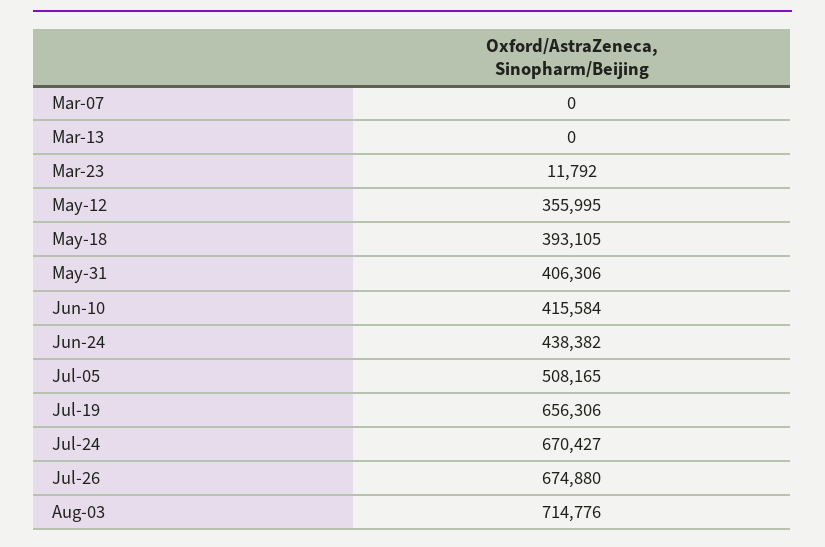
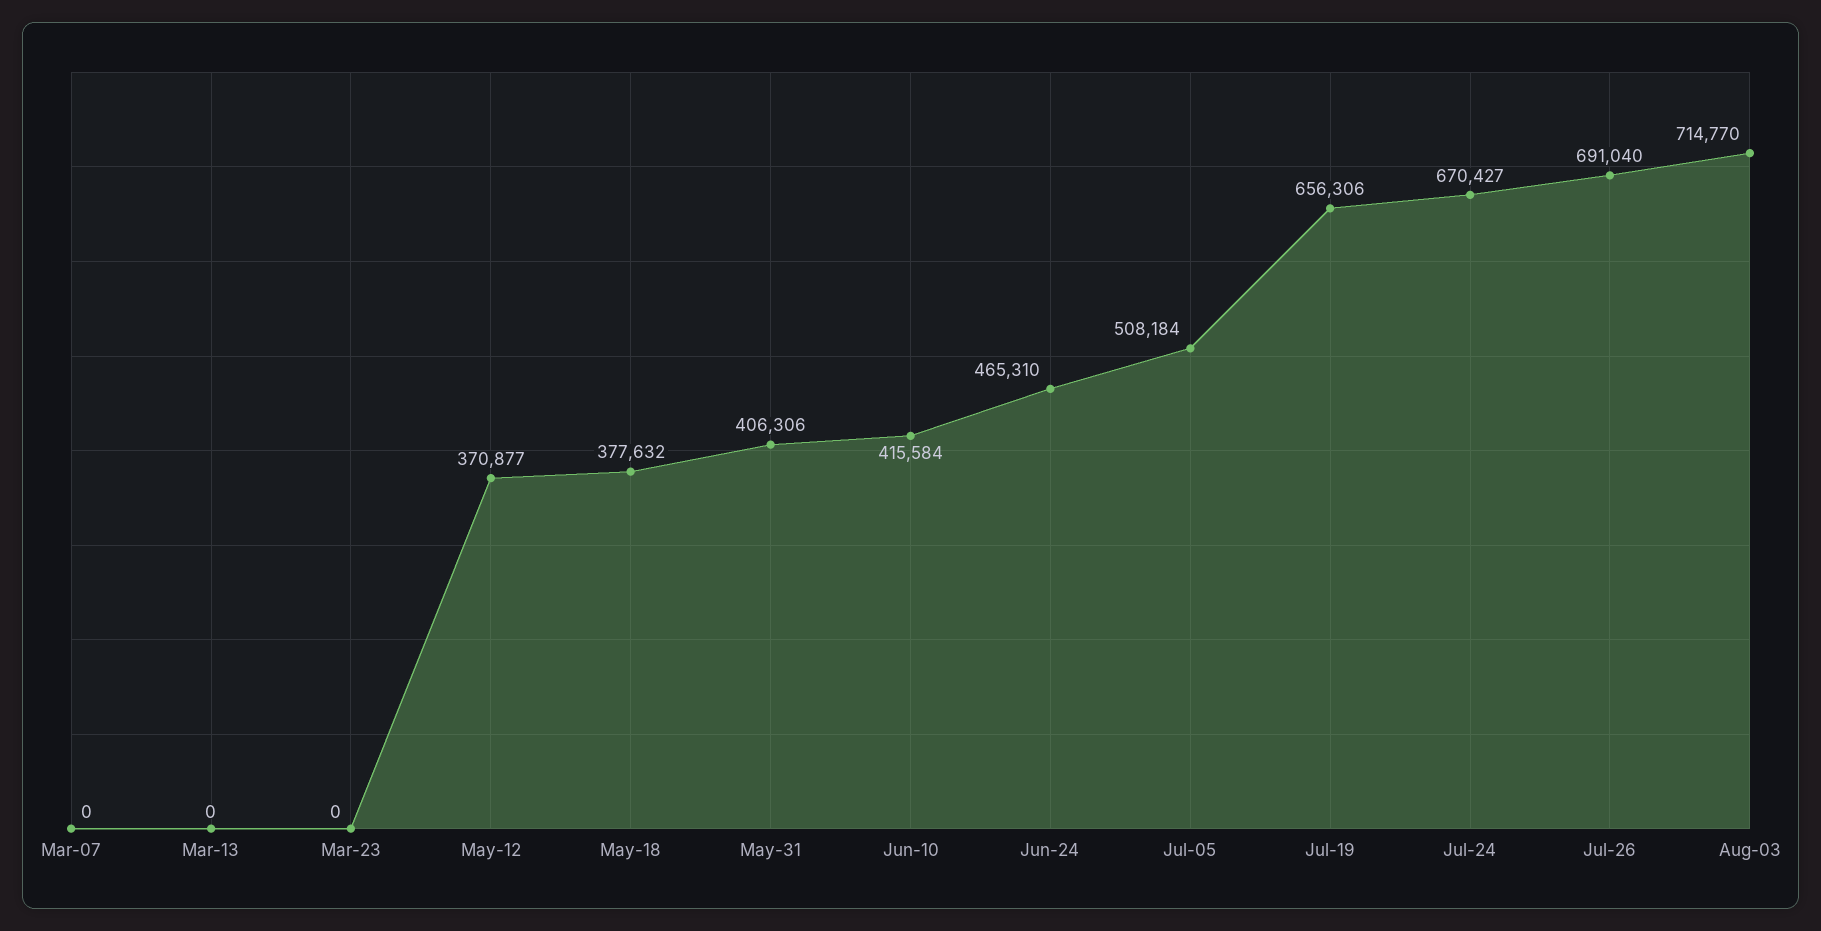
  {
    "Mar-07": 0,
    "Mar-13": 0,
-   "Mar-23": 11792,
+   "Mar-23": 0,
-   "May-12": 355995,
+   "May-12": 370877,
-   "May-18": 393105,
+   "May-18": 377632,
    "May-31": 406306,
    "Jun-10": 415584,
-   "Jun-24": 438382,
+   "Jun-24": 465310,
-   "Jul-05": 508165,
+   "Jul-05": 508184,
    "Jul-19": 656306,
    "Jul-24": 670427,
-   "Jul-26": 674880,
+   "Jul-26": 691040,
-   "Aug-03": 714776
+   "Aug-03": 714770
  }

